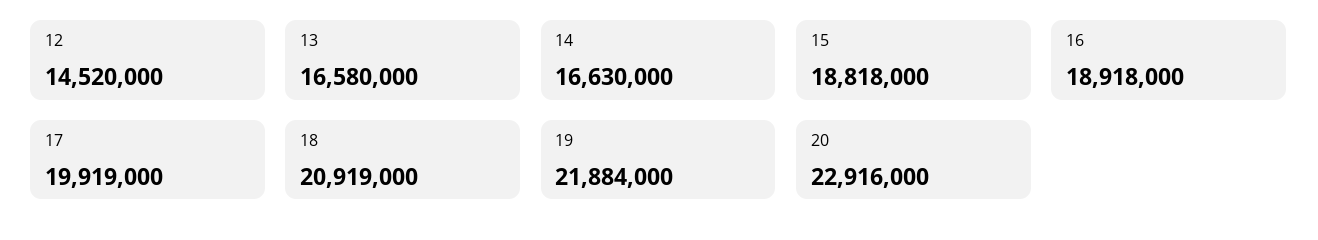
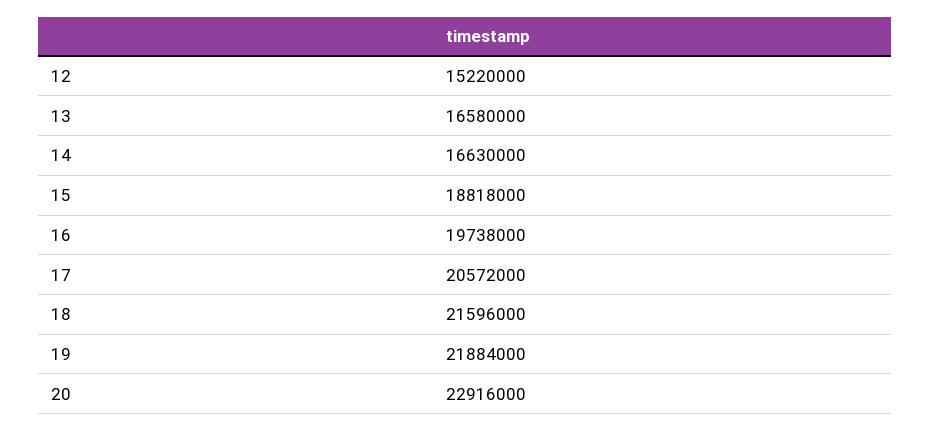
  {
-   "12": 14520000,
+   "12": 15220000,
    "13": 16580000,
    "14": 16630000,
    "15": 18818000,
-   "16": 18918000,
+   "16": 19738000,
-   "17": 19919000,
+   "17": 20572000,
-   "18": 20919000,
+   "18": 21596000,
    "19": 21884000,
    "20": 22916000
  }

